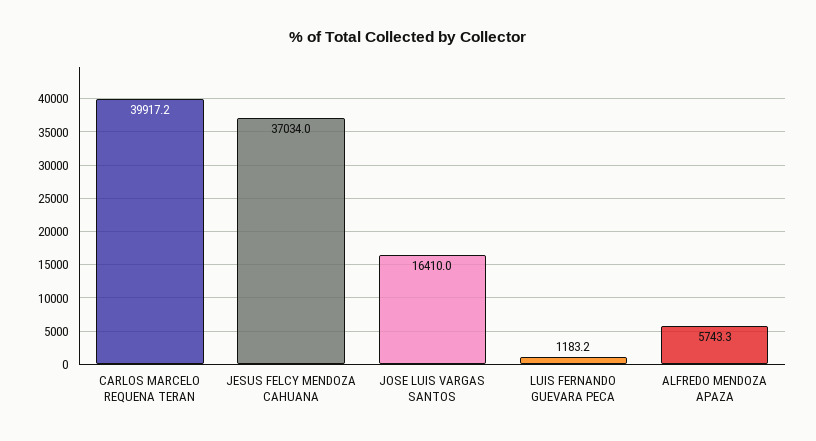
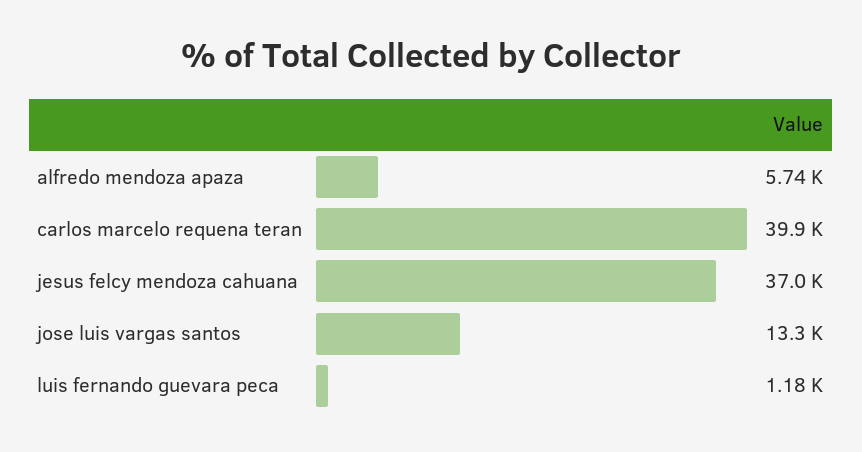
  {
    "CARLOS MARCELO REQUENA TERAN": 39917.2,
    "JESUS FELCY MENDOZA CAHUANA": 37034,
-   "JOSE LUIS VARGAS SANTOS": 16410,
+   "JOSE LUIS VARGAS SANTOS": 13300,
    "LUIS FERNANDO GUEVARA PECA": 1183.2,
    "ALFREDO MENDOZA APAZA": 5743.3
  }

